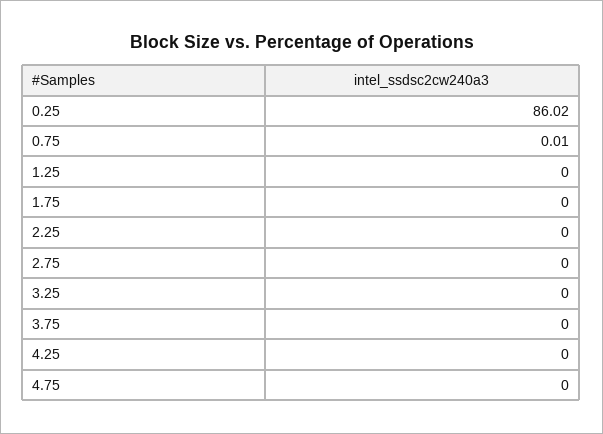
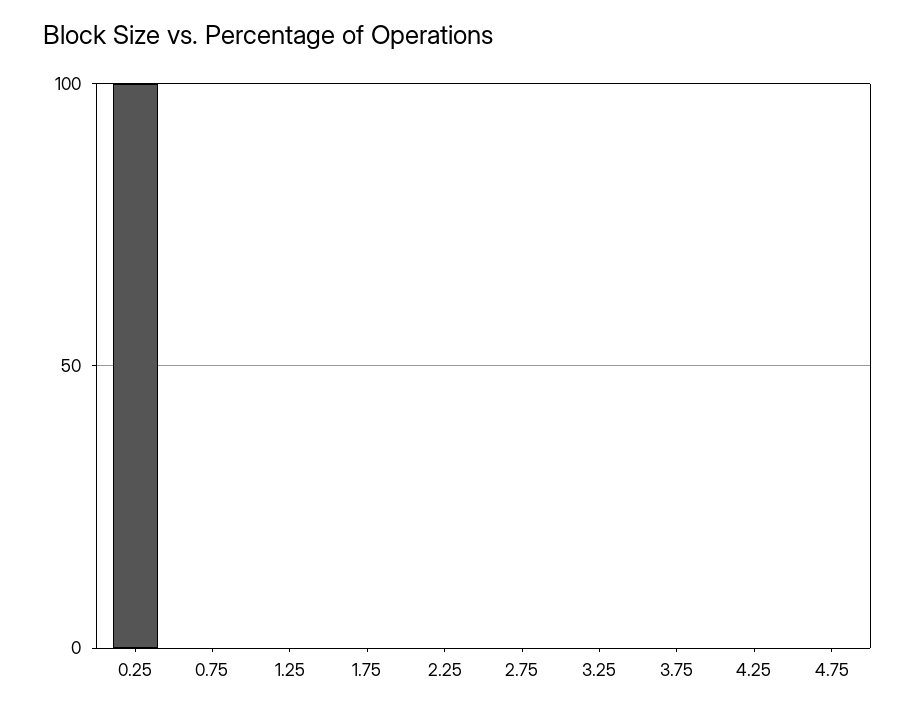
  {
-   "0.25": 86.02,
+   "0.25": 100,
    "0.75": 0.01,
    "1.25": 0,
    "1.75": 0,
    "2.25": 0,
    "2.75": 0,
    "3.25": 0,
    "3.75": 0,
    "4.25": 0,
    "4.75": 0
  }

